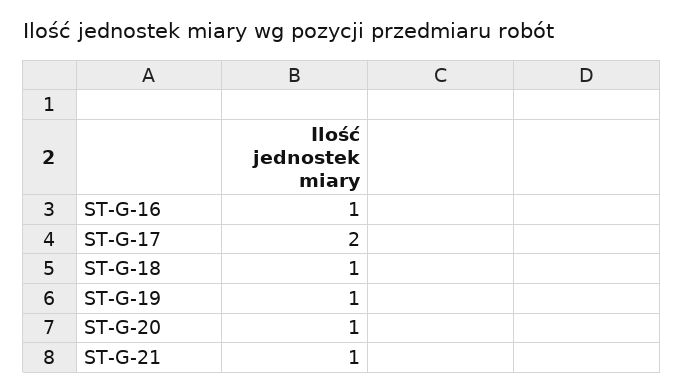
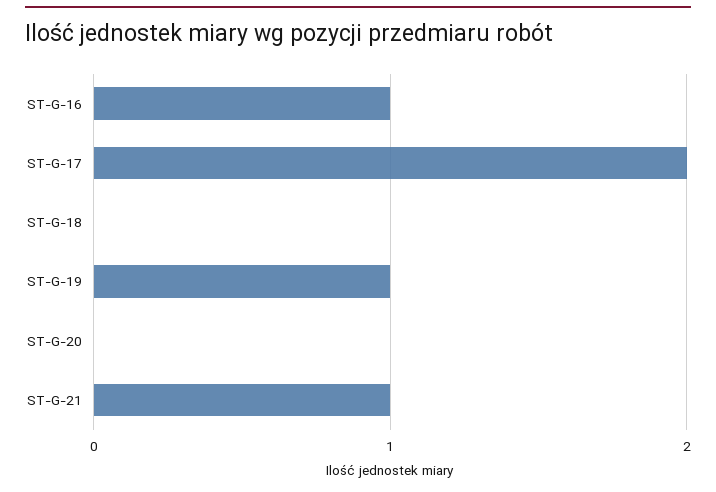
  {
    "ST-G-16": 1,
    "ST-G-17": 2,
-   "ST-G-18": 1,
+   "ST-G-18": 0,
    "ST-G-19": 1,
-   "ST-G-20": 1,
+   "ST-G-20": 0,
    "ST-G-21": 1
  }

